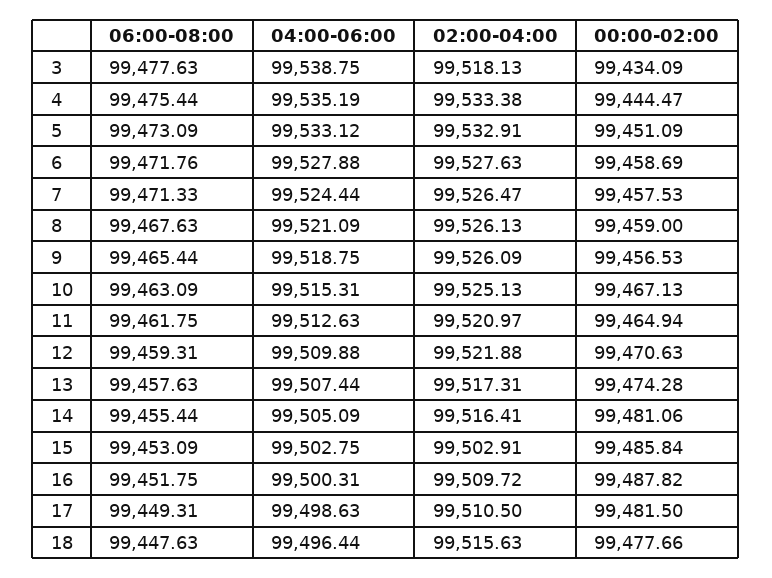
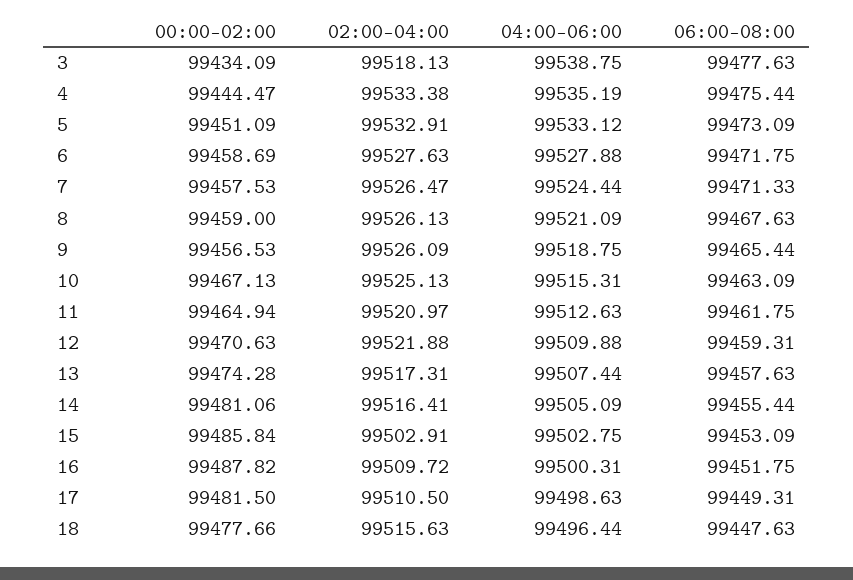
  {
    "06:00-08:00": {
      "3": 99477.63,
      "4": 99475.44,
      "5": 99473.09,
-     "6": 99471.76,
+     "6": 99471.75,
      "7": 99471.33,
      "8": 99467.63,
      "9": 99465.44,
      "10": 99463.09,
      "11": 99461.75,
      "12": 99459.31,
      "13": 99457.63,
      "14": 99455.44,
      "15": 99453.09,
      "16": 99451.75,
      "17": 99449.31,
      "18": 99447.63
    },
    "04:00-06:00": {
      "3": 99538.75,
      "4": 99535.19,
      "5": 99533.12,
      "6": 99527.88,
      "7": 99524.44,
      "8": 99521.09,
      "9": 99518.75,
      "10": 99515.31,
      "11": 99512.63,
      "12": 99509.88,
      "13": 99507.44,
      "14": 99505.09,
      "15": 99502.75,
      "16": 99500.31,
      "17": 99498.63,
      "18": 99496.44
    },
    "02:00-04:00": {
      "3": 99518.13,
      "4": 99533.38,
      "5": 99532.91,
      "6": 99527.63,
      "7": 99526.47,
      "8": 99526.13,
      "9": 99526.09,
      "10": 99525.13,
      "11": 99520.97,
      "12": 99521.88,
      "13": 99517.31,
      "14": 99516.41,
      "15": 99502.91,
      "16": 99509.72,
      "17": 99510.5,
      "18": 99515.63
    },
    "00:00-02:00": {
      "3": 99434.09,
      "4": 99444.47,
      "5": 99451.09,
      "6": 99458.69,
      "7": 99457.53,
      "8": 99459,
      "9": 99456.53,
      "10": 99467.13,
      "11": 99464.94,
      "12": 99470.63,
      "13": 99474.28,
      "14": 99481.06,
      "15": 99485.84,
      "16": 99487.82,
      "17": 99481.5,
      "18": 99477.66
    }
  }

